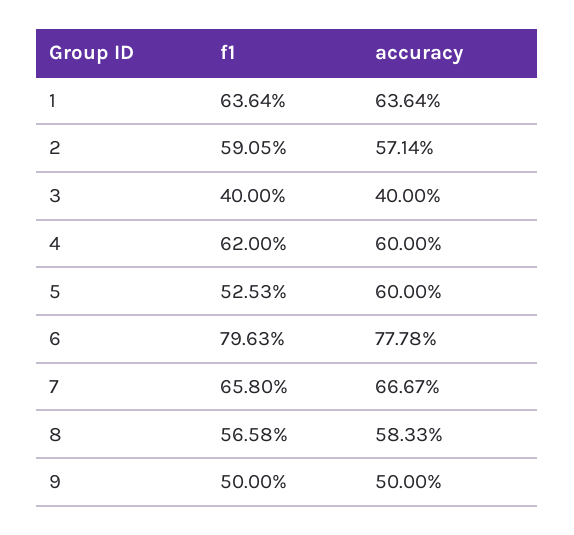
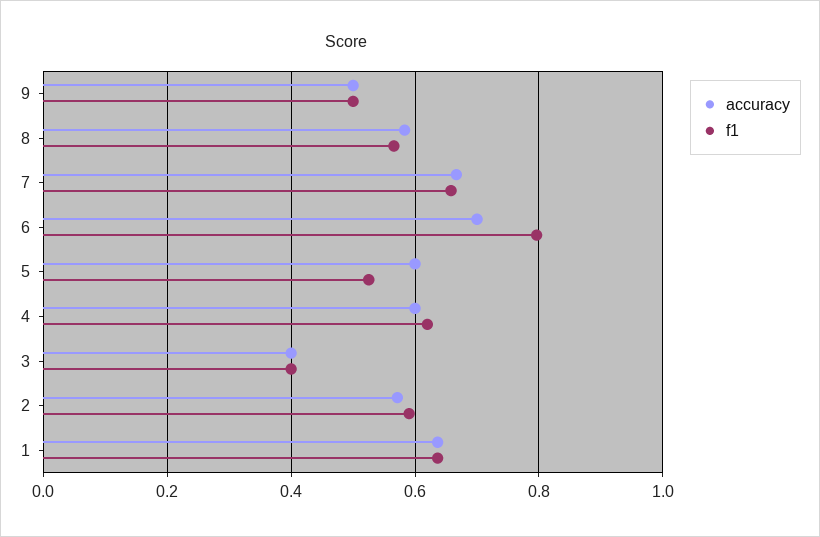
  {
    "f1": {
      "1": 0.6364,
      "2": 0.5905,
      "3": 0.4,
      "4": 0.62,
      "5": 0.5253,
      "6": 0.7963,
      "7": 0.658,
      "8": 0.5658,
      "9": 0.5
    },
    "accuracy": {
      "1": 0.6364,
      "2": 0.5714,
      "3": 0.4,
      "4": 0.6,
      "5": 0.6,
-     "6": 0.7778,
+     "6": 0.7,
      "7": 0.6667,
      "8": 0.5833,
      "9": 0.5
    }
  }

